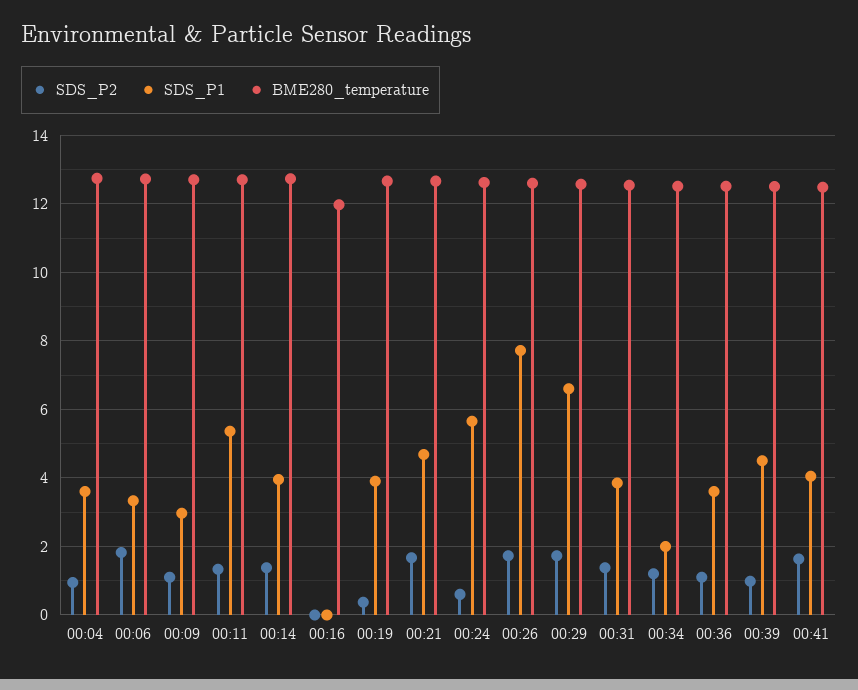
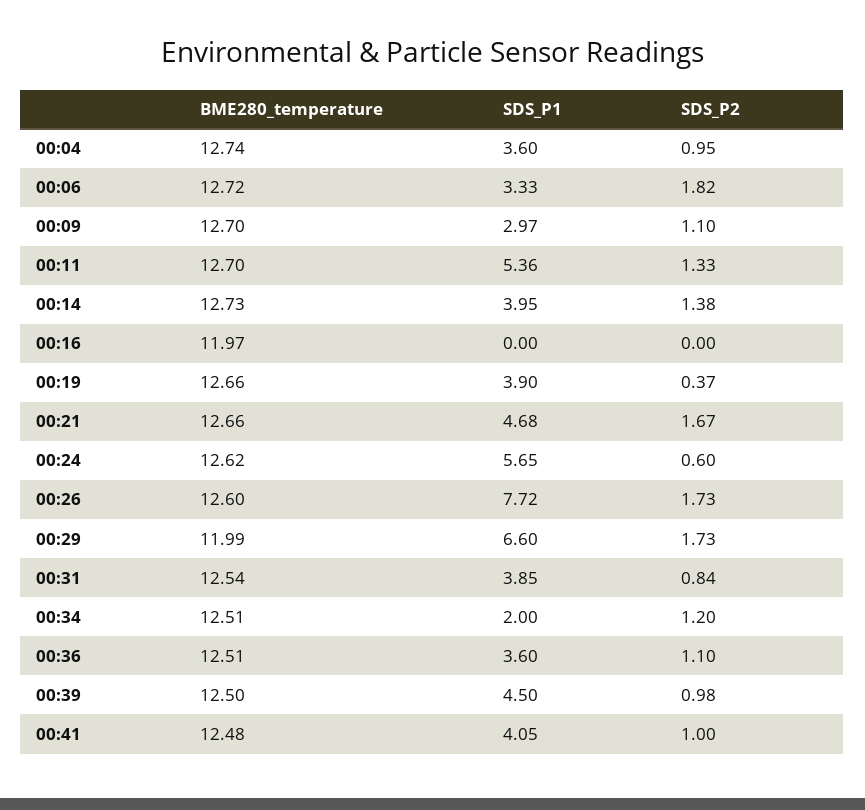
  {
    "SDS_P2": {
      "00:04": 0.95,
      "00:06": 1.82,
      "00:09": 1.1,
      "00:11": 1.33,
      "00:14": 1.38,
      "00:16": 0,
      "00:19": 0.37,
      "00:21": 1.67,
      "00:24": 0.6,
      "00:26": 1.73,
      "00:29": 1.73,
-     "00:31": 1.4,
+     "00:31": 0.84,
      "00:34": 1.2,
      "00:36": 1.1,
      "00:39": 0.98,
-     "00:41": 1.6
+     "00:41": 1
    },
    "SDS_P1": {
      "00:04": 3.6,
      "00:06": 3.33,
      "00:09": 2.97,
      "00:11": 5.36,
      "00:14": 3.95,
      "00:16": 0,
      "00:19": 3.9,
      "00:21": 4.68,
      "00:24": 5.65,
      "00:26": 7.72,
      "00:29": 6.6,
      "00:31": 3.85,
      "00:34": 2,
      "00:36": 3.6,
      "00:39": 4.5,
      "00:41": 4.05
    },
    "BME280_temperature": {
      "00:04": 12.74,
      "00:06": 12.72,
      "00:09": 12.7,
      "00:11": 12.7,
      "00:14": 12.73,
      "00:16": 11.97,
      "00:19": 12.66,
      "00:21": 12.66,
      "00:24": 12.62,
      "00:26": 12.6,
-     "00:29": 12.6,
+     "00:29": 11.99,
      "00:31": 12.54,
      "00:34": 12.51,
      "00:36": 12.51,
      "00:39": 12.5,
      "00:41": 12.48
    }
  }

